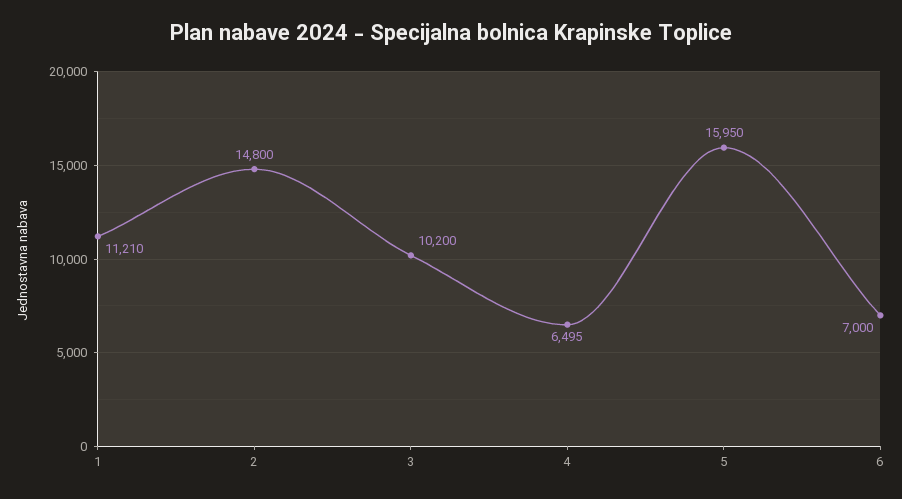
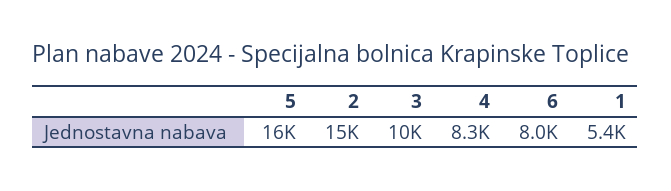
  {
-   "1": 11210,
+   "1": 5400,
    "2": 14800,
    "3": 10200,
-   "4": 6495,
+   "4": 8300,
    "5": 15950,
-   "6": 7000
+   "6": 8000
  }

